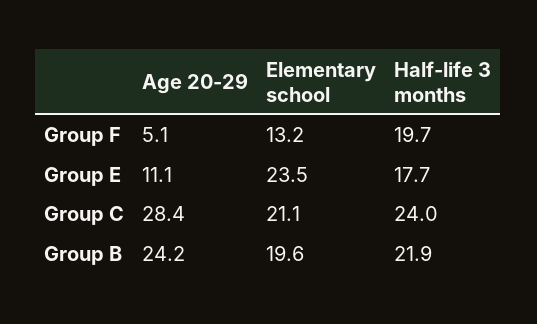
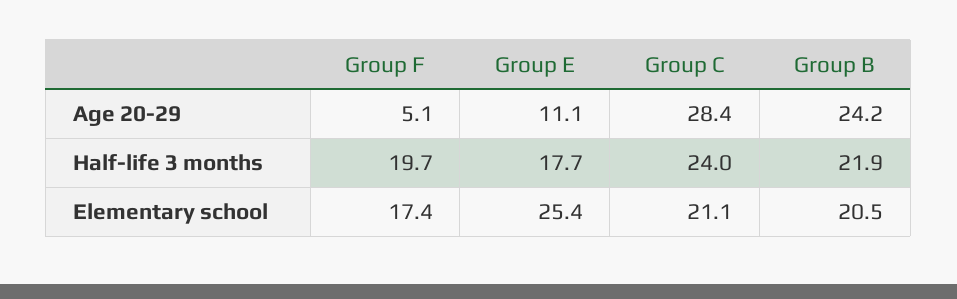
  {
    "Age 20-29": {
      "Group F": 5.1,
      "Group E": 11.1,
      "Group C": 28.4,
      "Group B": 24.2
    },
    "Elementary school": {
-     "Group F": 13.2,
+     "Group F": 17.4,
-     "Group E": 23.5,
+     "Group E": 25.4,
      "Group C": 21.1,
-     "Group B": 19.6
+     "Group B": 20.5
    },
    "Half-life 3 months": {
      "Group F": 19.7,
      "Group E": 17.7,
      "Group C": 24,
      "Group B": 21.9
    }
  }

